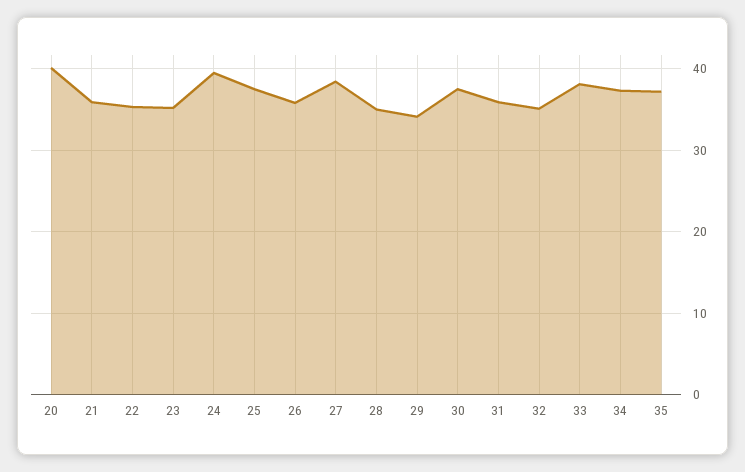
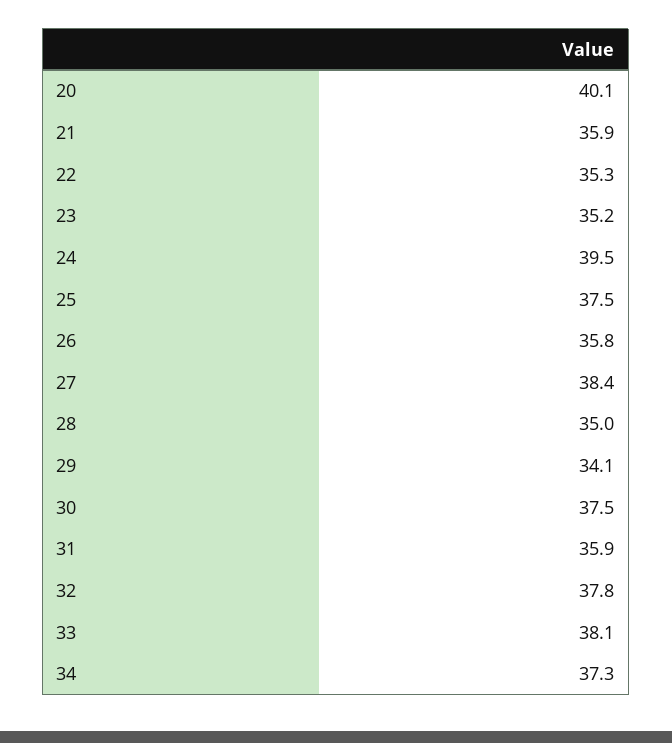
  {
    "20": 40.1,
    "21": 35.9,
    "22": 35.3,
    "23": 35.2,
    "24": 39.5,
    "25": 37.5,
    "26": 35.8,
    "27": 38.4,
    "28": 35,
    "29": 34.1,
    "30": 37.5,
    "31": 35.9,
-   "32": 35,
+   "32": 37.8,
    "33": 38.1,
-   "34": 37.3,
+   "34": 37.3
-   "35": 37
  }

